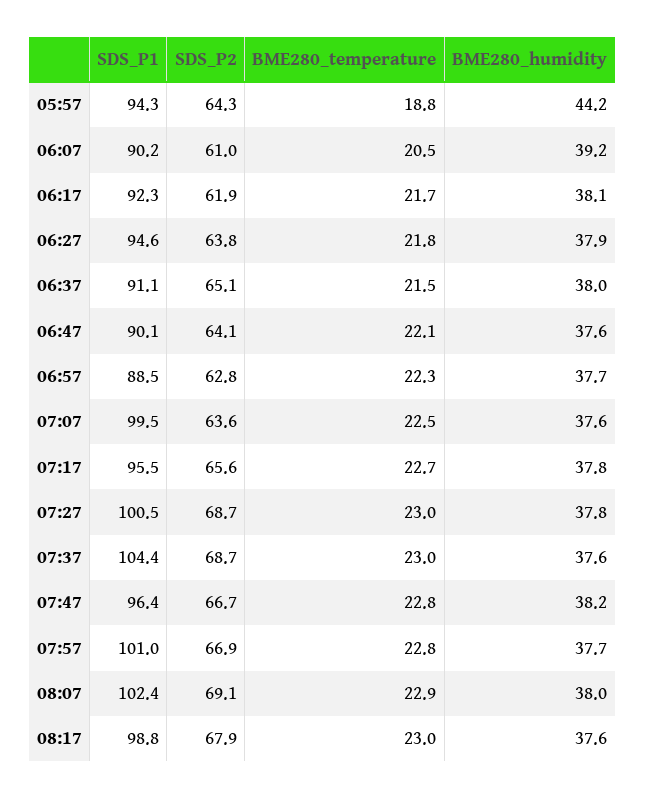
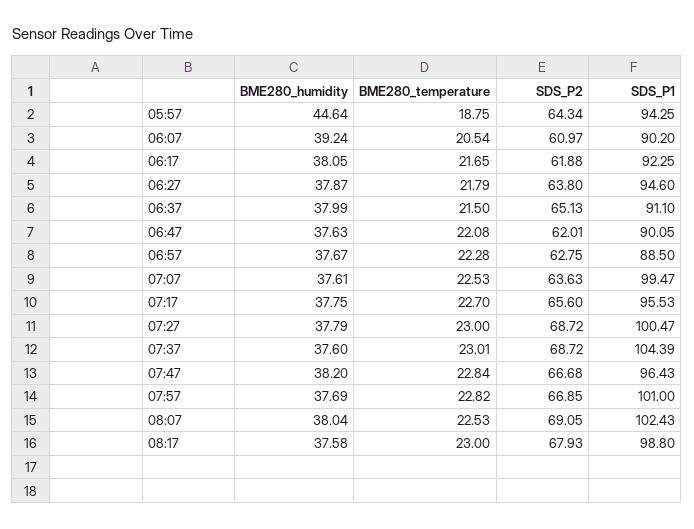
  {
    "SDS_P1": {
      "05:57": 94.25,
      "06:07": 90.2,
      "06:17": 92.25,
      "06:27": 94.6,
      "06:37": 91.1,
      "06:47": 90.05,
      "06:57": 88.5,
      "07:07": 99.47,
      "07:17": 95.53,
      "07:27": 100.47,
      "07:37": 104.39,
      "07:47": 96.43,
      "07:57": 101,
      "08:07": 102.43,
      "08:17": 98.8
    },
    "SDS_P2": {
      "05:57": 64.34,
      "06:07": 60.97,
      "06:17": 61.88,
      "06:27": 63.8,
      "06:37": 65.13,
-     "06:47": 64.1,
+     "06:47": 62.01,
      "06:57": 62.75,
      "07:07": 63.63,
      "07:17": 65.6,
      "07:27": 68.72,
      "07:37": 68.72,
      "07:47": 66.68,
      "07:57": 66.85,
      "08:07": 69.05,
      "08:17": 67.93
    },
    "BME280_temperature": {
      "05:57": 18.75,
      "06:07": 20.54,
      "06:17": 21.65,
      "06:27": 21.79,
      "06:37": 21.5,
      "06:47": 22.08,
      "06:57": 22.28,
      "07:07": 22.53,
      "07:17": 22.7,
      "07:27": 23,
      "07:37": 23.01,
      "07:47": 22.84,
      "07:57": 22.82,
-     "08:07": 22.9,
+     "08:07": 22.53,
      "08:17": 23
    },
    "BME280_humidity": {
-     "05:57": 44.2,
+     "05:57": 44.64,
      "06:07": 39.24,
      "06:17": 38.05,
      "06:27": 37.87,
      "06:37": 37.99,
      "06:47": 37.63,
      "06:57": 37.67,
      "07:07": 37.61,
      "07:17": 37.75,
      "07:27": 37.79,
      "07:37": 37.6,
      "07:47": 38.2,
      "07:57": 37.69,
      "08:07": 38.04,
      "08:17": 37.58
    }
  }

